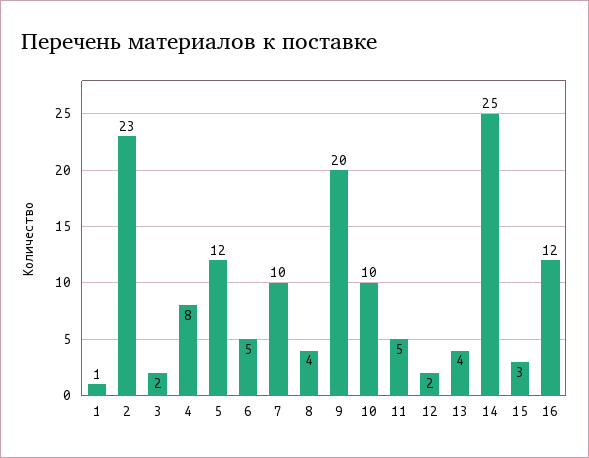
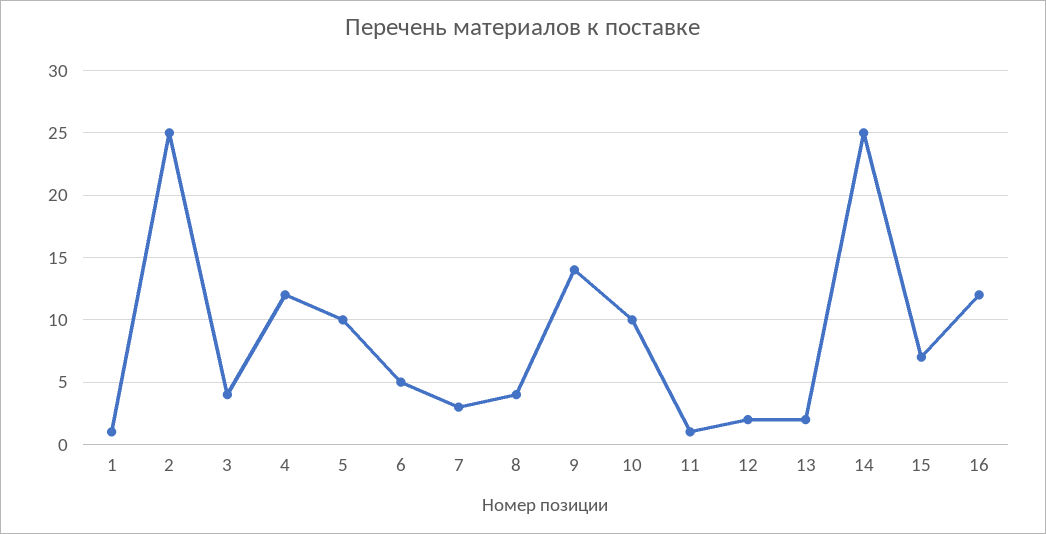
  {
    "1": 1,
-   "2": 23,
+   "2": 25,
-   "3": 2,
+   "3": 4,
-   "4": 8,
+   "4": 12,
-   "5": 12,
+   "5": 10,
    "6": 5,
-   "7": 10,
+   "7": 3,
    "8": 4,
-   "9": 20,
+   "9": 14,
    "10": 10,
-   "11": 5,
+   "11": 1,
    "12": 2,
-   "13": 4,
+   "13": 2,
    "14": 25,
-   "15": 3,
+   "15": 7,
    "16": 12
  }

